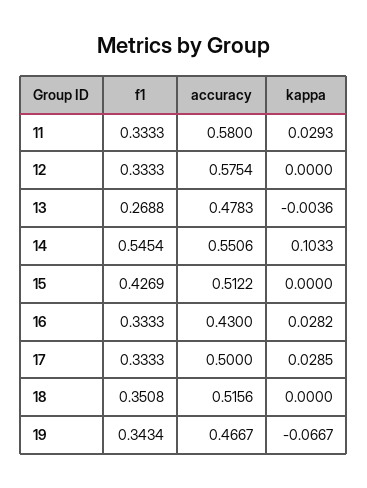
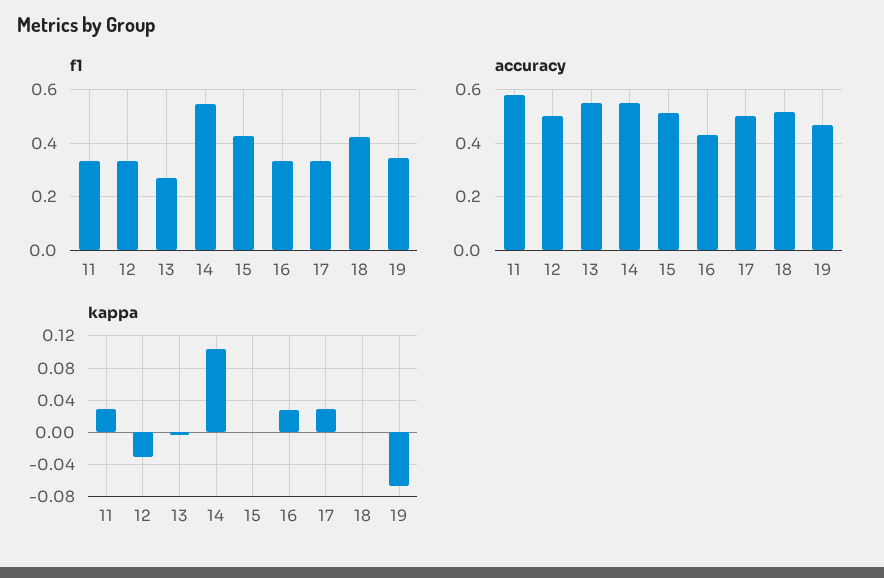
  {
    "f1": {
      "11": 0.3333,
      "12": 0.3333,
      "13": 0.2688,
      "14": 0.5454,
      "15": 0.4269,
      "16": 0.3333,
      "17": 0.3333,
-     "18": 0.3508,
+     "18": 0.425,
      "19": 0.3434
    },
    "accuracy": {
      "11": 0.58,
-     "12": 0.5754,
+     "12": 0.5,
-     "13": 0.4783,
+     "13": 0.55,
      "14": 0.5506,
      "15": 0.5122,
      "16": 0.43,
      "17": 0.5,
      "18": 0.5156,
      "19": 0.4667
    },
    "kappa": {
      "11": 0.0293,
-     "12": 0,
+     "12": -0.03,
      "13": -0.0036,
      "14": 0.1033,
      "15": 0,
      "16": 0.0282,
      "17": 0.0285,
      "18": 0,
      "19": -0.0667
    }
  }

